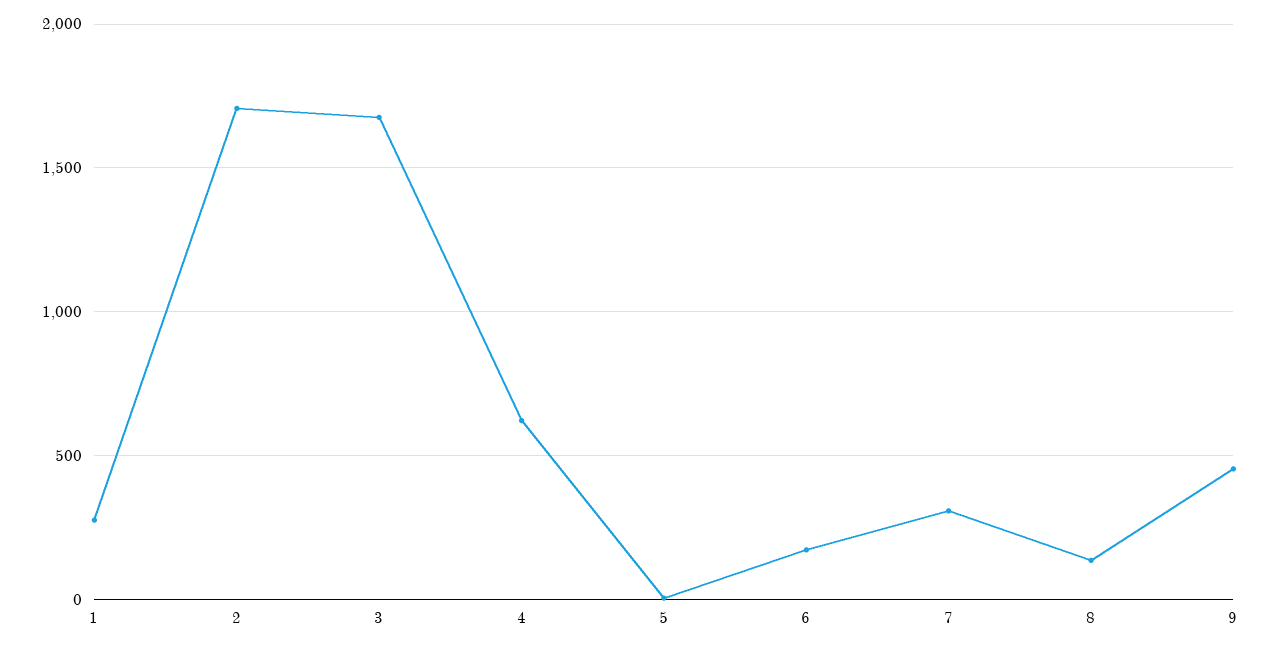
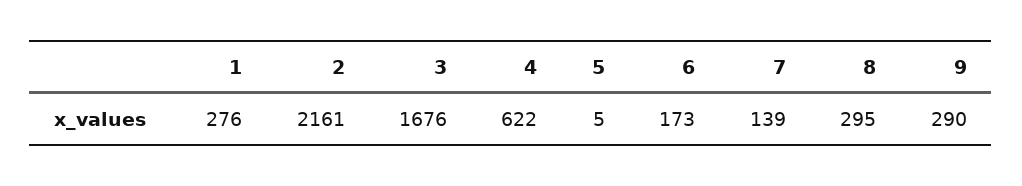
  {
    "1": 276,
-   "2": 1700,
+   "2": 2161,
    "3": 1676,
    "4": 622,
    "5": 5,
    "6": 173,
-   "7": 300,
+   "7": 139,
-   "8": 150,
+   "8": 295,
-   "9": 450
+   "9": 290
  }

